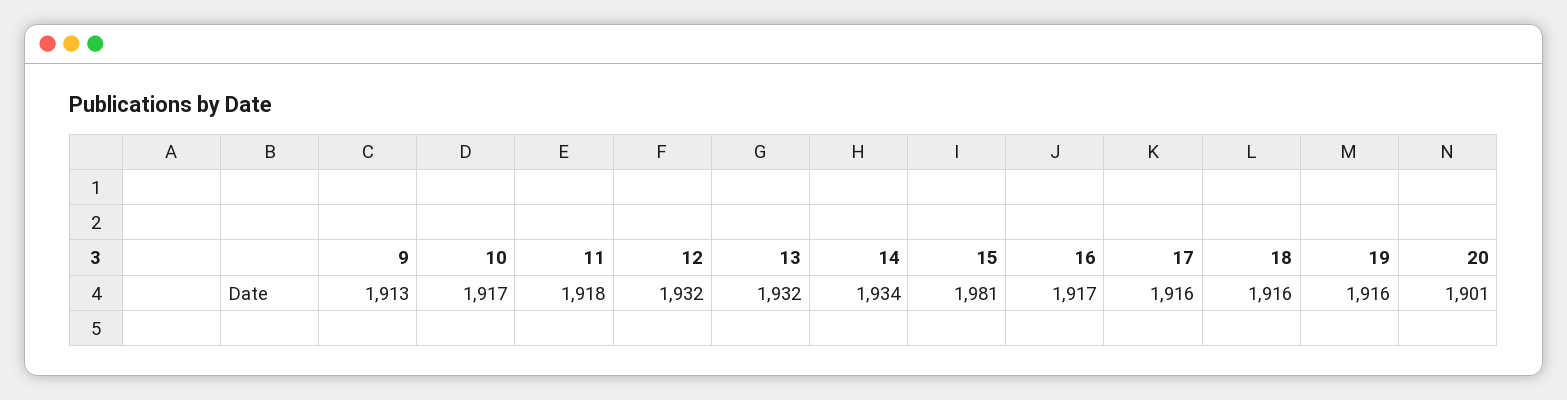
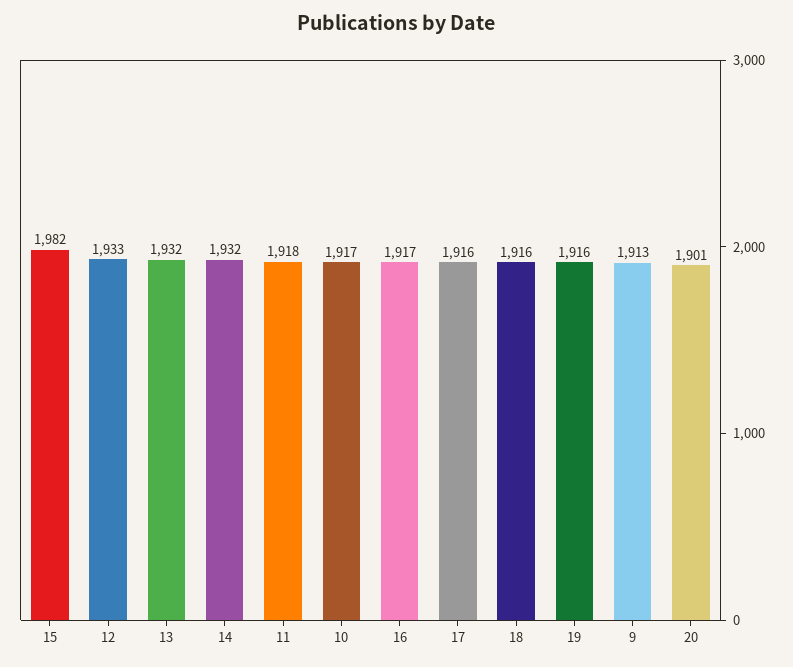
  {
    "9": 1913,
    "10": 1917,
    "11": 1918,
-   "12": 1932,
+   "12": 1933,
    "13": 1932,
-   "14": 1934,
+   "14": 1932,
-   "15": 1981,
+   "15": 1982,
    "16": 1917,
    "17": 1916,
    "18": 1916,
    "19": 1916,
    "20": 1901
  }

